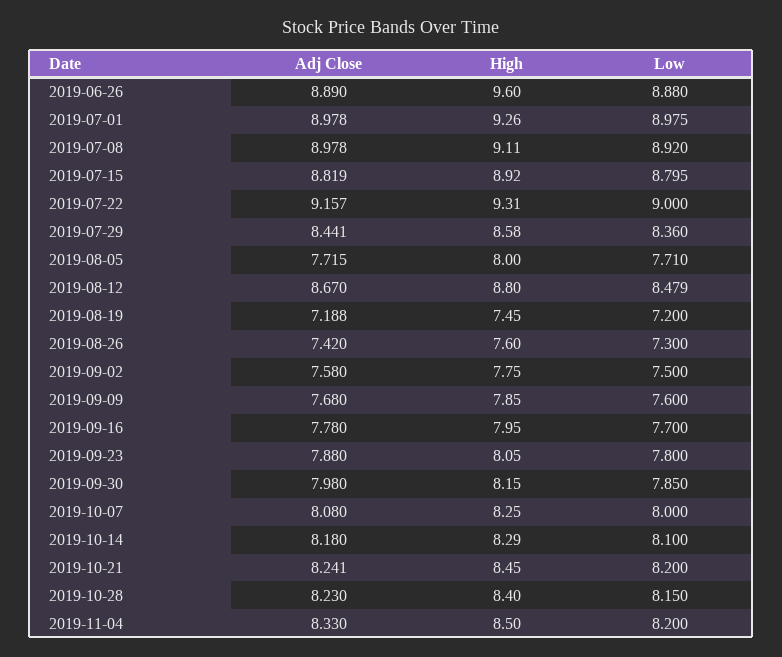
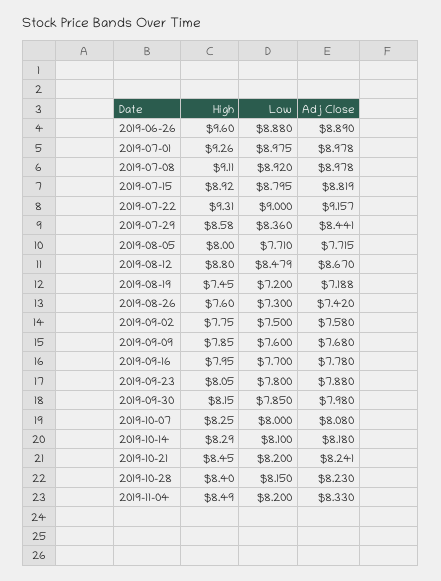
  {
    "Adj Close": {
      "2019-06-26": 8.89,
      "2019-07-01": 8.978,
      "2019-07-08": 8.978,
      "2019-07-15": 8.819,
      "2019-07-22": 9.157,
      "2019-07-29": 8.441,
      "2019-08-05": 7.715,
      "2019-08-12": 8.67,
      "2019-08-19": 7.188,
      "2019-08-26": 7.42,
      "2019-09-02": 7.58,
      "2019-09-09": 7.68,
      "2019-09-16": 7.78,
      "2019-09-23": 7.88,
      "2019-09-30": 7.98,
      "2019-10-07": 8.08,
      "2019-10-14": 8.18,
      "2019-10-21": 8.241,
      "2019-10-28": 8.23,
      "2019-11-04": 8.33
    },
    "High": {
      "2019-06-26": 9.6,
      "2019-07-01": 9.26,
      "2019-07-08": 9.11,
      "2019-07-15": 8.92,
      "2019-07-22": 9.31,
      "2019-07-29": 8.58,
      "2019-08-05": 8,
      "2019-08-12": 8.8,
      "2019-08-19": 7.45,
      "2019-08-26": 7.6,
      "2019-09-02": 7.75,
      "2019-09-09": 7.85,
      "2019-09-16": 7.95,
      "2019-09-23": 8.05,
      "2019-09-30": 8.15,
      "2019-10-07": 8.25,
      "2019-10-14": 8.29,
      "2019-10-21": 8.45,
      "2019-10-28": 8.4,
-     "2019-11-04": 8.5
+     "2019-11-04": 8.49
    },
    "Low": {
      "2019-06-26": 8.88,
      "2019-07-01": 8.975,
      "2019-07-08": 8.92,
      "2019-07-15": 8.795,
      "2019-07-22": 9,
      "2019-07-29": 8.36,
      "2019-08-05": 7.71,
      "2019-08-12": 8.479,
      "2019-08-19": 7.2,
      "2019-08-26": 7.3,
      "2019-09-02": 7.5,
      "2019-09-09": 7.6,
      "2019-09-16": 7.7,
      "2019-09-23": 7.8,
      "2019-09-30": 7.85,
      "2019-10-07": 8,
      "2019-10-14": 8.1,
      "2019-10-21": 8.2,
      "2019-10-28": 8.15,
      "2019-11-04": 8.2
    }
  }

